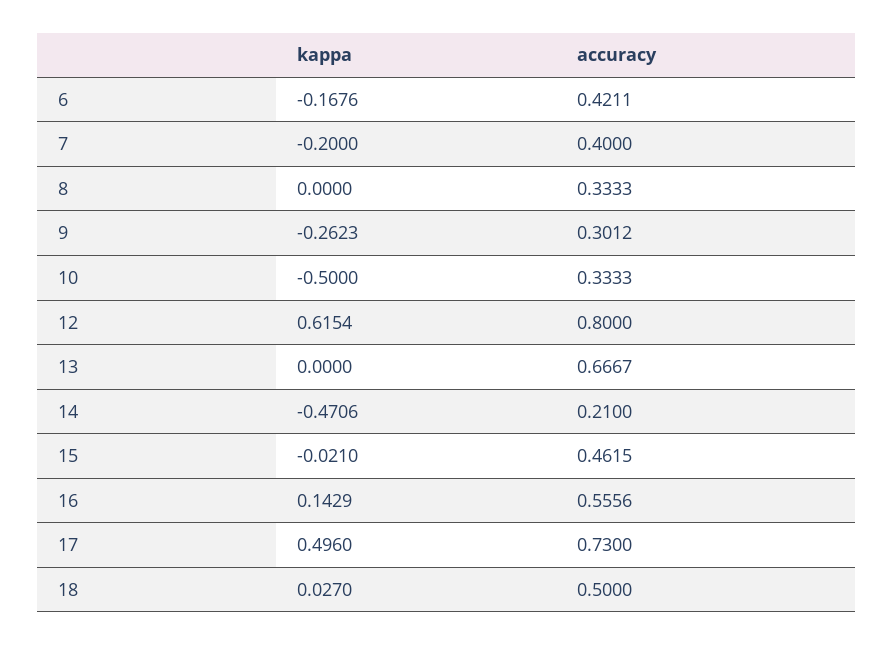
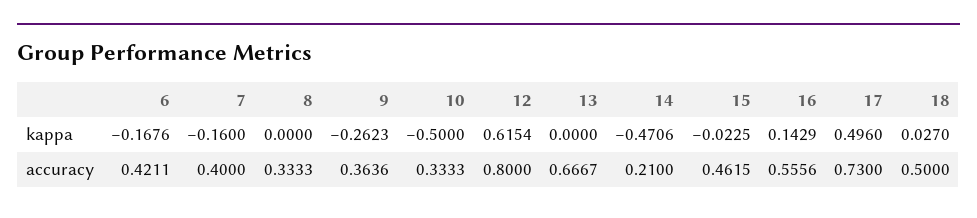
  {
    "kappa": {
      "6": -0.1676,
-     "7": -0.2,
+     "7": -0.16,
      "8": 0,
      "9": -0.2623,
      "10": -0.5,
      "12": 0.6154,
      "13": 0,
      "14": -0.4706,
-     "15": -0.021,
+     "15": -0.0225,
      "16": 0.1429,
      "17": 0.496,
      "18": 0.027
    },
    "accuracy": {
      "6": 0.4211,
      "7": 0.4,
      "8": 0.3333,
-     "9": 0.3012,
+     "9": 0.3636,
      "10": 0.3333,
      "12": 0.8,
      "13": 0.6667,
      "14": 0.21,
      "15": 0.4615,
      "16": 0.5556,
      "17": 0.73,
      "18": 0.5
    }
  }

